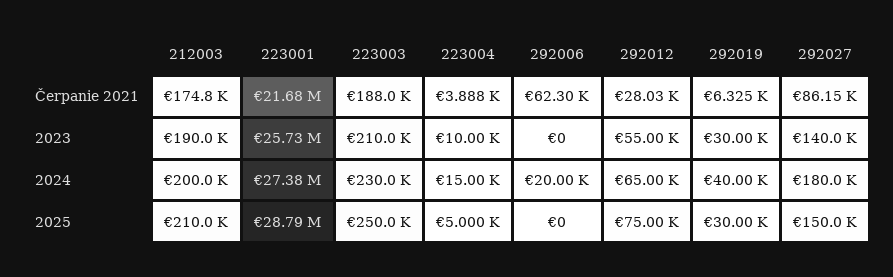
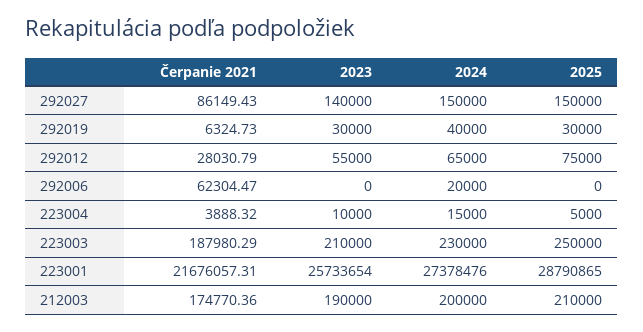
  {
    "212003": {
      "Čerpanie 2021": 174770.36,
      "2023": 190000,
      "2024": 200000,
      "2025": 210000
    },
    "223001": {
      "Čerpanie 2021": 21676057.31,
      "2023": 25733654,
      "2024": 27378476,
      "2025": 28790865
    },
    "223003": {
      "Čerpanie 2021": 187980.29,
      "2023": 210000,
      "2024": 230000,
      "2025": 250000
    },
    "223004": {
      "Čerpanie 2021": 3888.32,
      "2023": 10000,
      "2024": 15000,
      "2025": 5000
    },
    "292006": {
      "Čerpanie 2021": 62304.47,
      "2023": 0,
      "2024": 20000,
      "2025": 0
    },
    "292012": {
      "Čerpanie 2021": 28030.79,
      "2023": 55000,
      "2024": 65000,
      "2025": 75000
    },
    "292019": {
      "Čerpanie 2021": 6324.73,
      "2023": 30000,
      "2024": 40000,
      "2025": 30000
    },
    "292027": {
      "Čerpanie 2021": 86149.43,
      "2023": 140000,
-     "2024": 180000,
+     "2024": 150000,
      "2025": 150000
    }
  }

